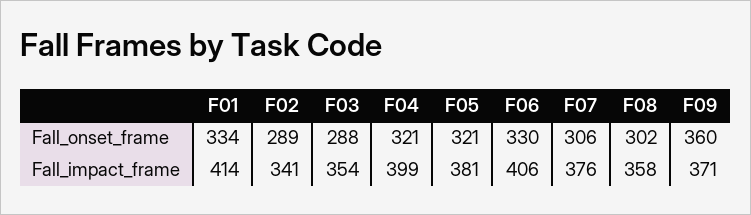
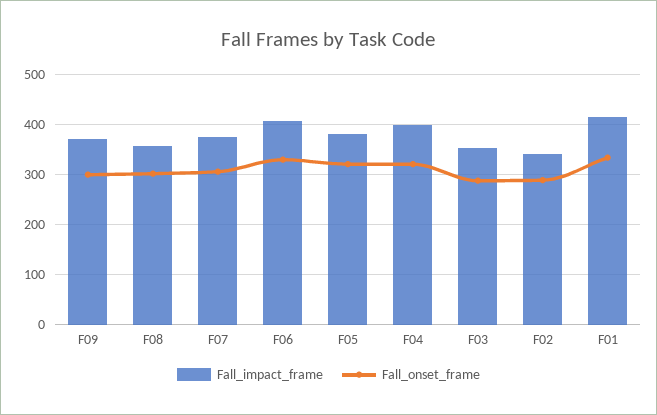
  {
    "Fall_onset_frame": {
      "F01": 334,
      "F02": 289,
      "F03": 288,
      "F04": 321,
      "F05": 321,
      "F06": 330,
      "F07": 306,
      "F08": 302,
-     "F09": 360
+     "F09": 300
    },
    "Fall_impact_frame": {
      "F01": 414,
      "F02": 341,
      "F03": 354,
      "F04": 399,
      "F05": 381,
      "F06": 406,
      "F07": 376,
      "F08": 358,
      "F09": 371
    }
  }

